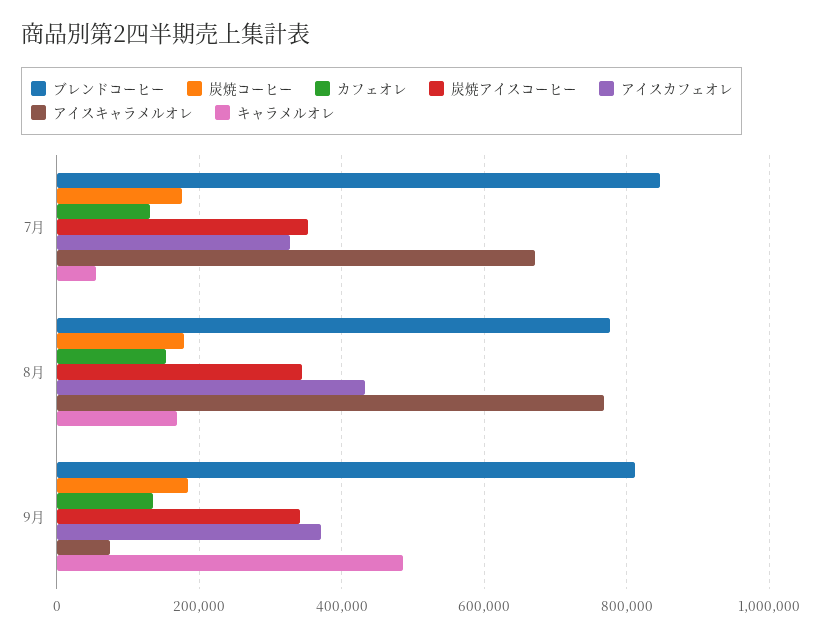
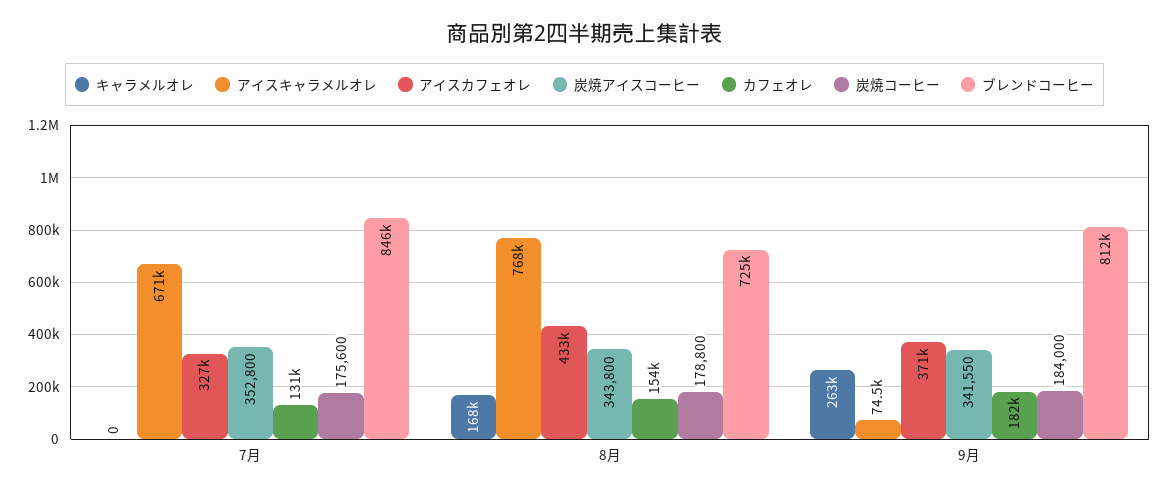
  {
    "ブレンドコーヒー": {
      "7月": 846000,
-     "8月": 780000,
+     "8月": 725000,
      "9月": 812000
    },
    "炭焼コーヒー": {
      "7月": 175600,
      "8月": 178800,
      "9月": 184000
    },
    "カフェオレ": {
      "7月": 131000,
      "8月": 154000,
-     "9月": 140000
+     "9月": 182000
    },
    "炭焼アイスコーヒー": {
      "7月": 352800,
      "8月": 343800,
      "9月": 341550
    },
    "アイスカフェオレ": {
      "7月": 327000,
      "8月": 433000,
      "9月": 371000
    },
    "アイスキャラメルオレ": {
      "7月": 671000,
      "8月": 768000,
      "9月": 74500
    },
    "キャラメルオレ": {
-     "7月": 60000,
+     "7月": 0,
      "8月": 168000,
-     "9月": 480000
+     "9月": 263000
    }
  }

